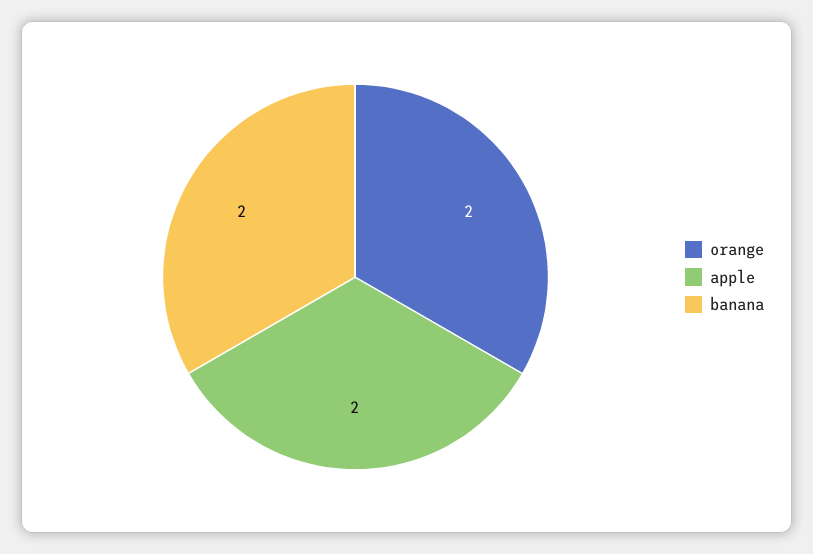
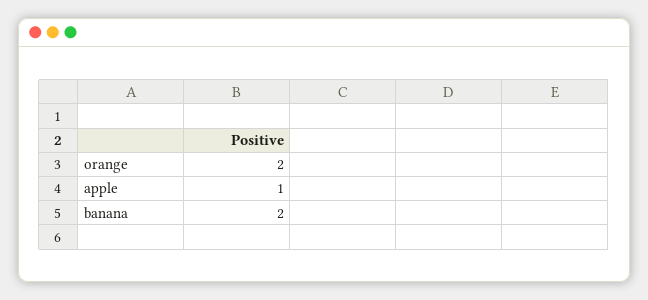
  {
    "orange": 2,
-   "apple": 2,
+   "apple": 1,
    "banana": 2
  }

